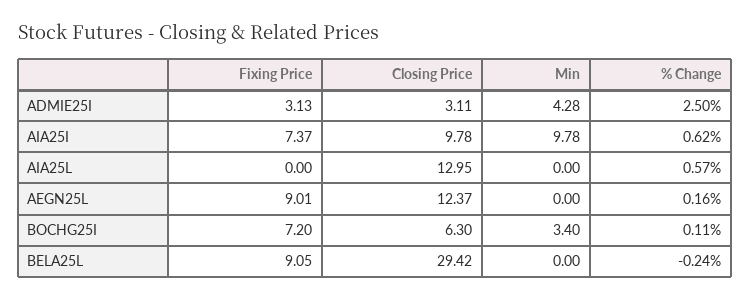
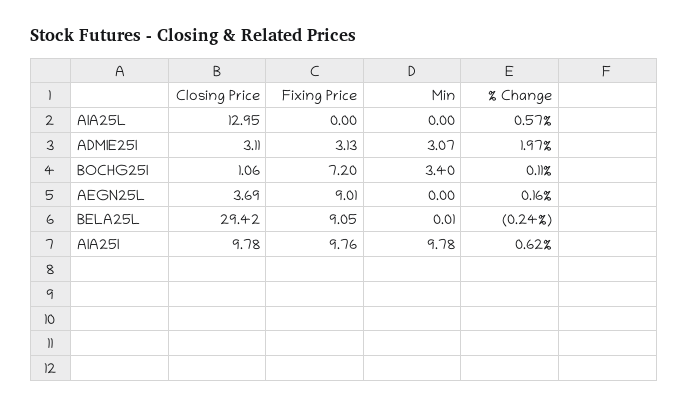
  {
    "Fixing Price": {
      "ADMIE25I": 3.13,
-     "AIA25I": 7.37,
+     "AIA25I": 9.76,
      "AIA25L": 0,
      "AEGN25L": 9.01,
      "BOCHG25I": 7.2,
      "BELA25L": 9.05
    },
    "Closing Price": {
      "ADMIE25I": 3.11,
      "AIA25I": 9.78,
      "AIA25L": 12.95,
-     "AEGN25L": 12.37,
+     "AEGN25L": 3.69,
-     "BOCHG25I": 6.3,
+     "BOCHG25I": 1.06,
      "BELA25L": 29.42
    },
    "Min": {
-     "ADMIE25I": 4.28,
+     "ADMIE25I": 3.07,
      "AIA25I": 9.78,
      "AIA25L": 0,
      "AEGN25L": 0,
      "BOCHG25I": 3.4,
-     "BELA25L": 0
+     "BELA25L": 0.01
    },
    "% Change": {
-     "ADMIE25I": 2.5,
+     "ADMIE25I": 1.97,
      "AIA25I": 0.62,
      "AIA25L": 0.57,
      "AEGN25L": 0.16,
      "BOCHG25I": 0.11,
      "BELA25L": -0.24
    }
  }

